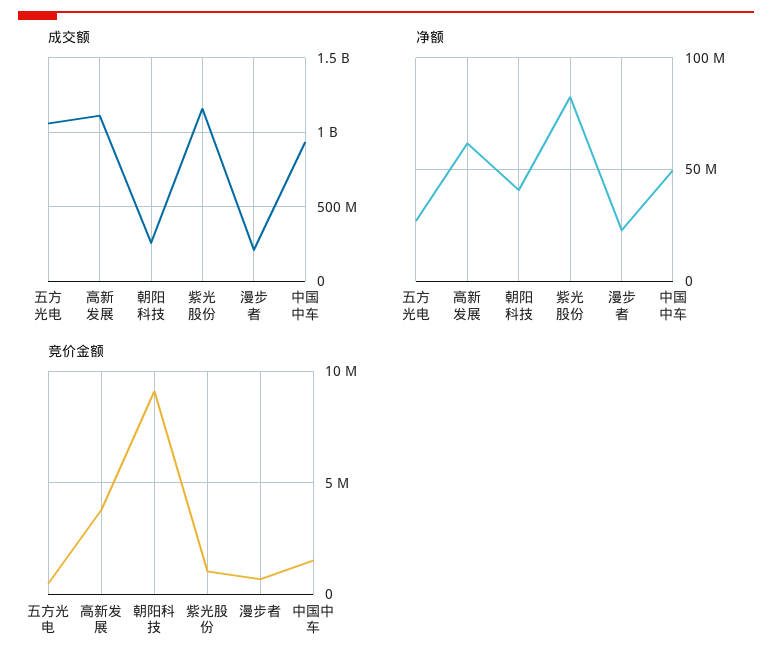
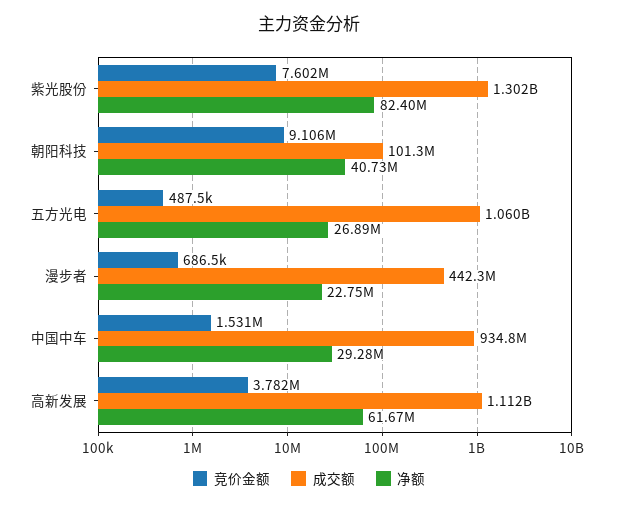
  {
    "成交额": {
      "五方光电": 1060000000,
      "高新发展": 1112000000,
-     "朝阳科技": 250000000,
+     "朝阳科技": 101300000,
-     "紫光股份": 1150000000,
+     "紫光股份": 1302000000,
-     "漫步者": 200000000,
+     "漫步者": 442300000,
      "中国中车": 934800000
    },
    "净额": {
      "五方光电": 26890000,
      "高新发展": 61670000,
      "朝阳科技": 40730000,
      "紫光股份": 82400000,
      "漫步者": 22750000,
-     "中国中车": 50000000
+     "中国中车": 29280000
    },
    "竞价金额": {
      "五方光电": 487500,
      "高新发展": 3782000,
      "朝阳科技": 9106000,
-     "紫光股份": 1000000,
+     "紫光股份": 7602000,
      "漫步者": 686500,
      "中国中车": 1531000
    }
  }

